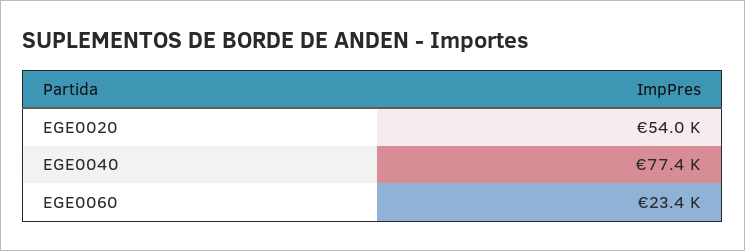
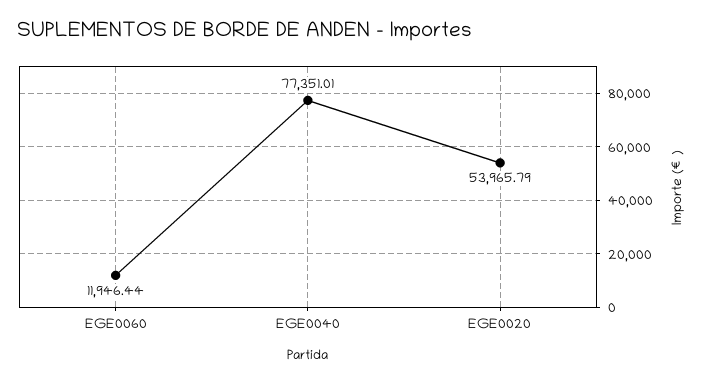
  {
    "EGE0020": 53965.79,
    "EGE0040": 77351.01,
-   "EGE0060": 23400
+   "EGE0060": 11946.44
  }

